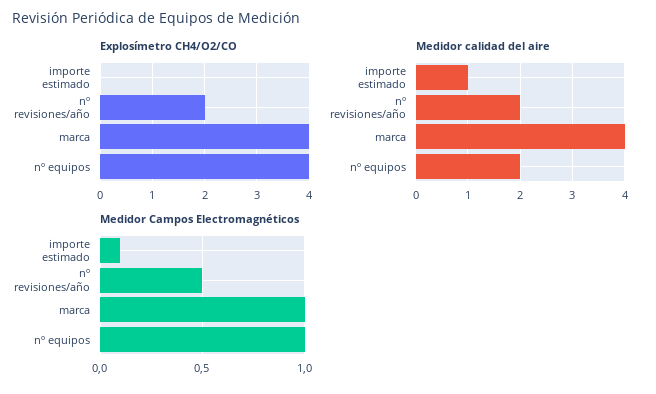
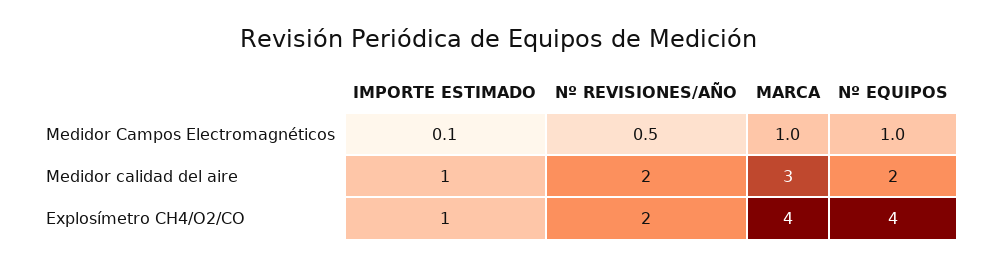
  {
    "Explosímetro CH4/O2/CO": {
-     "importe estimado": 0,
+     "importe estimado": 1,
      "nº revisiones/año": 2,
      "marca": 4,
      "nº equipos": 4
    },
    "Medidor calidad del aire": {
      "importe estimado": 1,
      "nº revisiones/año": 2,
-     "marca": 4,
+     "marca": 3,
      "nº equipos": 2
    },
    "Medidor Campos Electromagnéticos": {
      "importe estimado": 0.1,
      "nº revisiones/año": 0.5,
      "marca": 1,
      "nº equipos": 1
    }
  }

